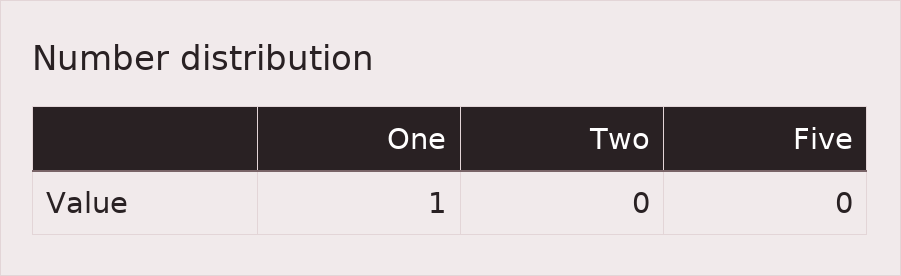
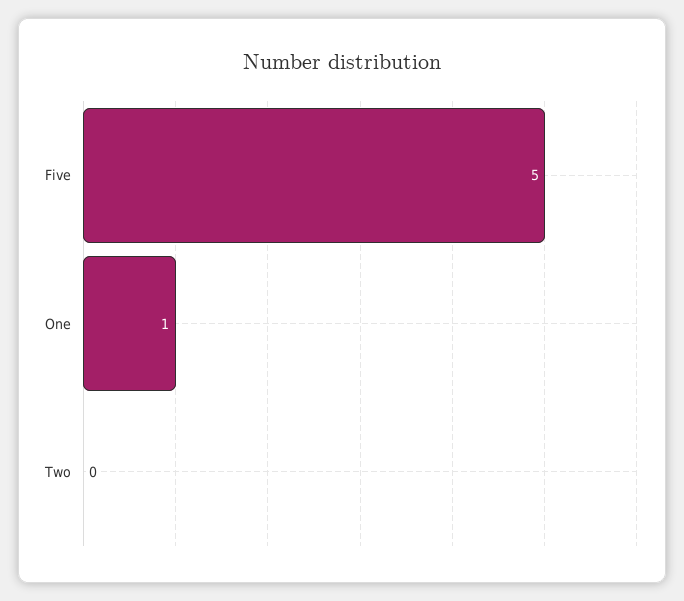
  {
    "One": 1,
    "Two": 0,
-   "Five": 0
+   "Five": 5
  }

